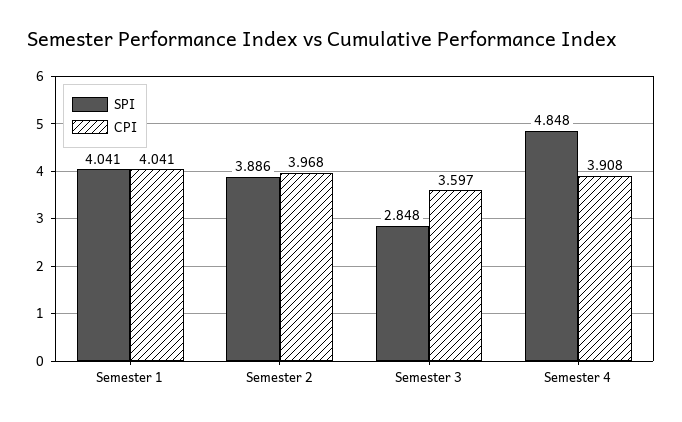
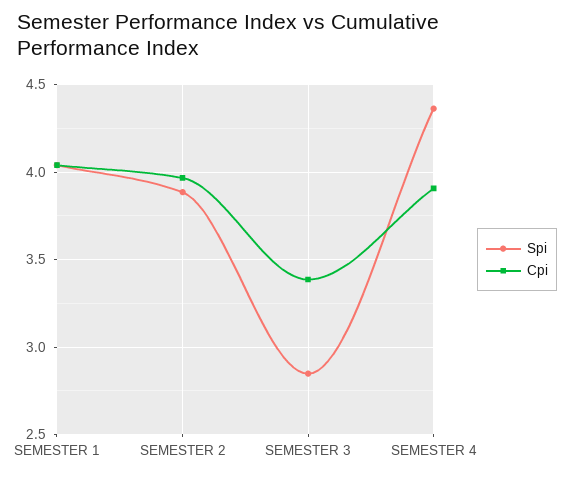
  {
    "SPI": {
      "Semester 1": 4.041,
      "Semester 2": 3.886,
      "Semester 3": 2.848,
-     "Semester 4": 4.848
+     "Semester 4": 4.35
    },
    "CPI": {
      "Semester 1": 4.041,
      "Semester 2": 3.968,
-     "Semester 3": 3.597,
+     "Semester 3": 3.4,
      "Semester 4": 3.908
    }
  }

